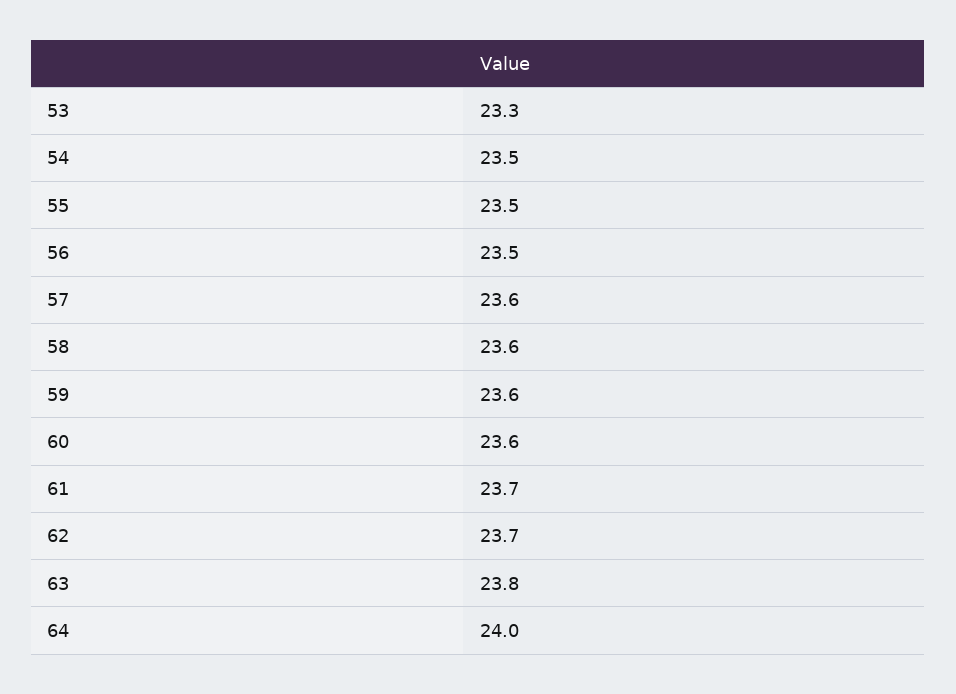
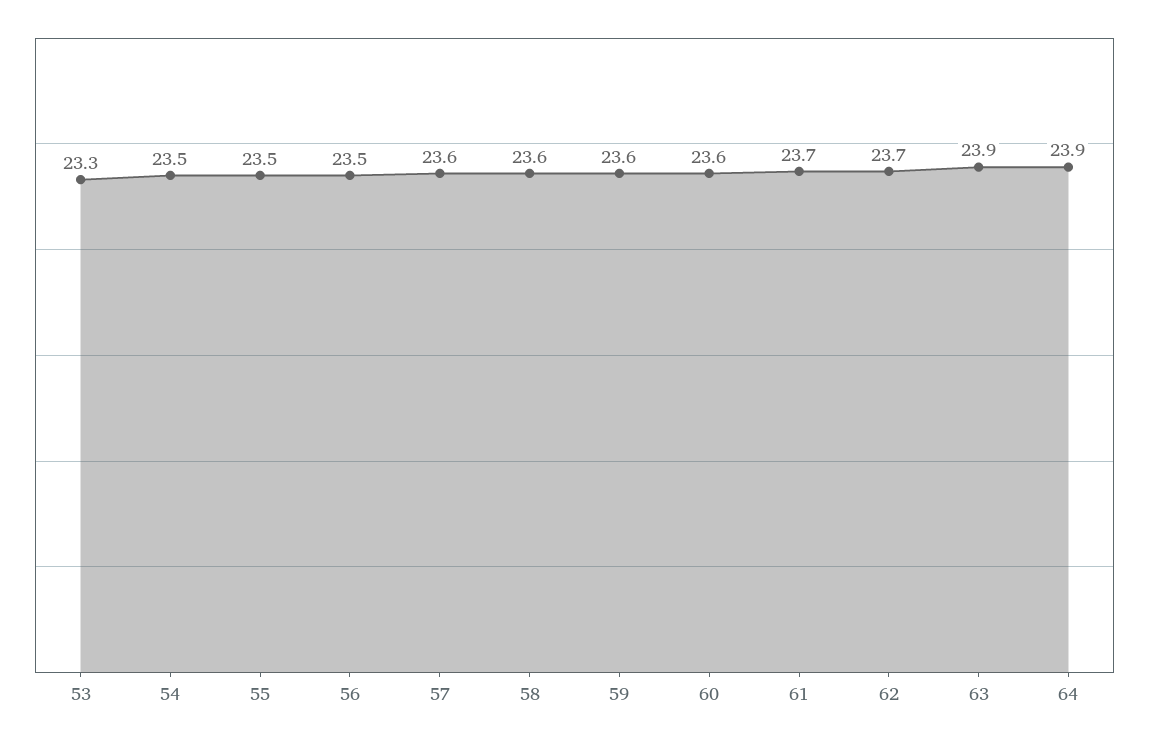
  {
    "53": 23.3,
    "54": 23.5,
    "55": 23.5,
    "56": 23.5,
    "57": 23.6,
    "58": 23.6,
    "59": 23.6,
    "60": 23.6,
    "61": 23.7,
    "62": 23.7,
-   "63": 23.8,
+   "63": 23.9,
-   "64": 24
+   "64": 23.9
  }

